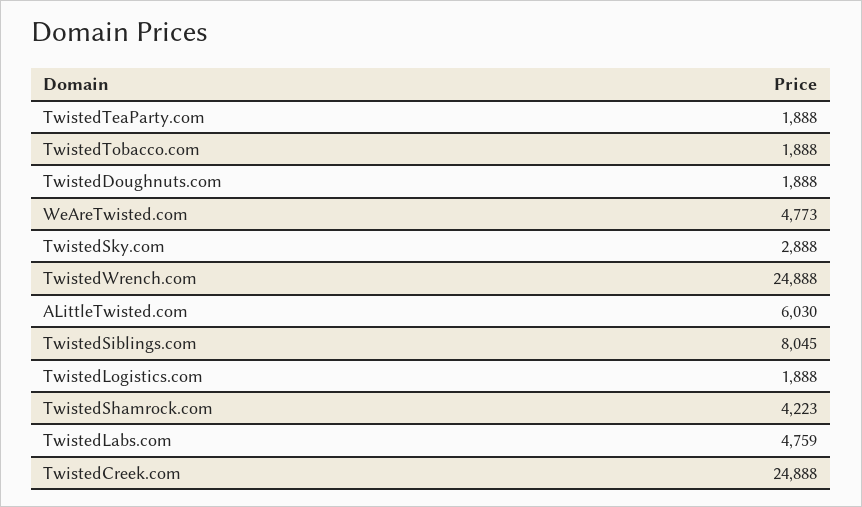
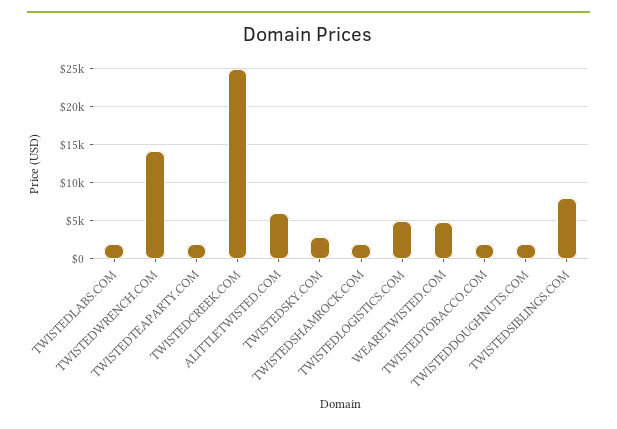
  {
    "TwistedTeaParty.com": 1888,
    "TwistedTobacco.com": 1888,
    "TwistedDoughnuts.com": 1888,
    "WeAreTwisted.com": 4773,
    "TwistedSky.com": 2888,
-   "TwistedWrench.com": 24888,
+   "TwistedWrench.com": 14000,
    "ALittleTwisted.com": 6030,
    "TwistedSiblings.com": 8045,
-   "TwistedLogistics.com": 1888,
+   "TwistedLogistics.com": 5000,
-   "TwistedShamrock.com": 4223,
+   "TwistedShamrock.com": 2000,
-   "TwistedLabs.com": 4759,
+   "TwistedLabs.com": 2000,
    "TwistedCreek.com": 24888
  }

